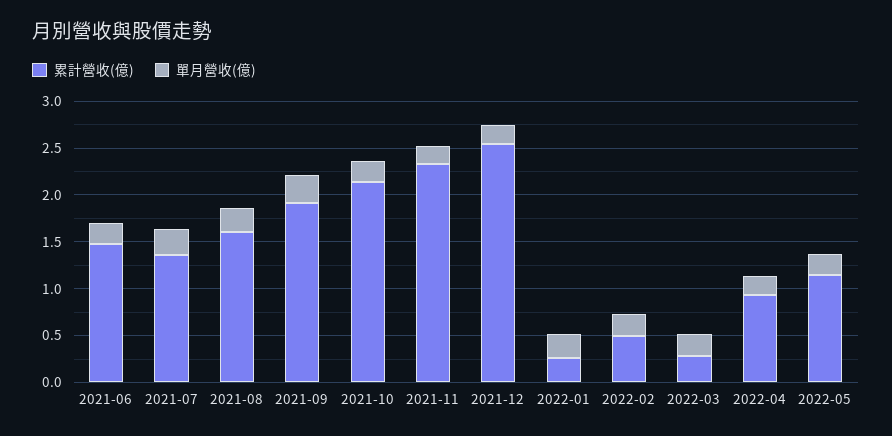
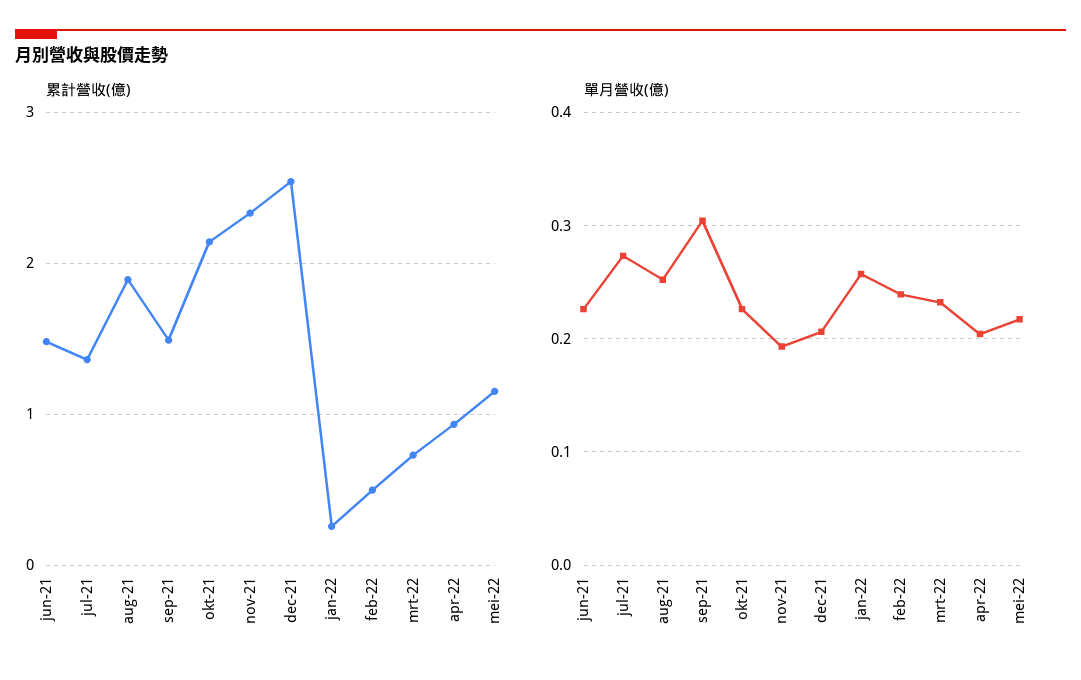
  {
    "累計營收(億)": {
      "2021-06": 1.5,
      "2021-07": 1.4,
-     "2021-08": 1.6,
+     "2021-08": 1.9,
-     "2021-09": 1.9,
+     "2021-09": 1.5,
      "2021-10": 2.1,
      "2021-11": 2.3,
      "2021-12": 2.5,
      "2022-01": 0.3,
      "2022-02": 0.5,
-     "2022-03": 0.3,
+     "2022-03": 0.7,
      "2022-04": 0.9,
      "2022-05": 1.2
    },
    "單月營收(億)": {
      "2021-06": 0.23,
      "2021-07": 0.27,
      "2021-08": 0.25,
      "2021-09": 0.3,
      "2021-10": 0.23,
      "2021-11": 0.19,
      "2021-12": 0.21,
      "2022-01": 0.26,
      "2022-02": 0.24,
      "2022-03": 0.23,
      "2022-04": 0.2,
      "2022-05": 0.22
    }
  }

